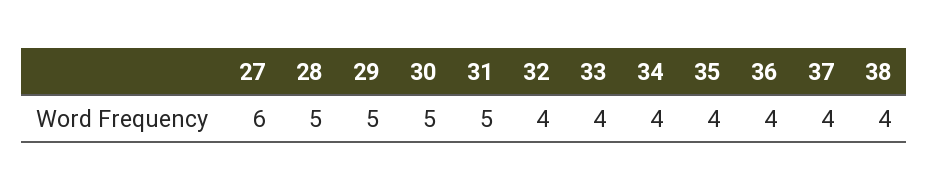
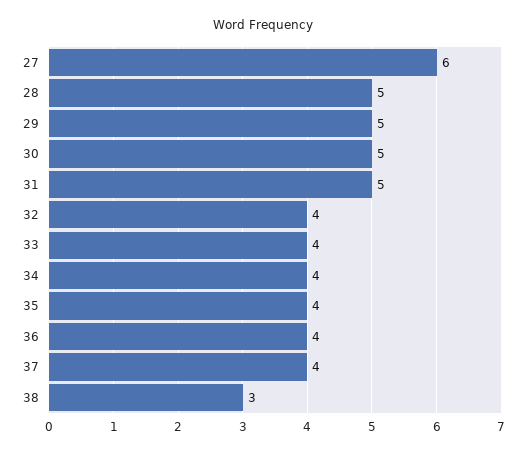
  {
    "27": 6,
    "28": 5,
    "29": 5,
    "30": 5,
    "31": 5,
    "32": 4,
    "33": 4,
    "34": 4,
    "35": 4,
    "36": 4,
    "37": 4,
-   "38": 4
+   "38": 3
  }

